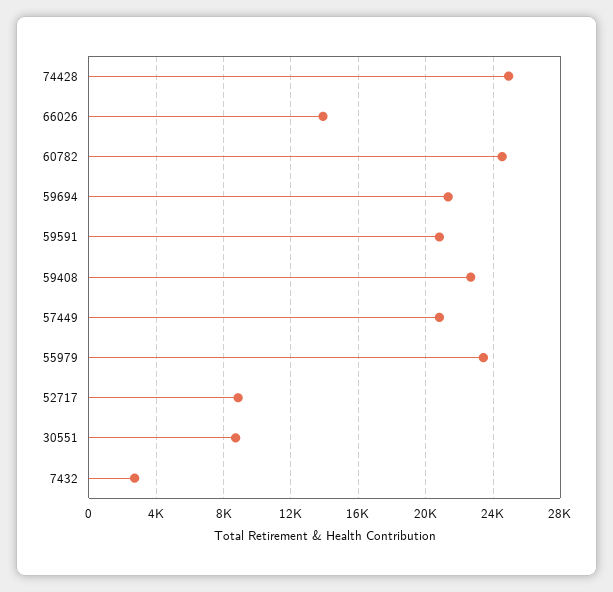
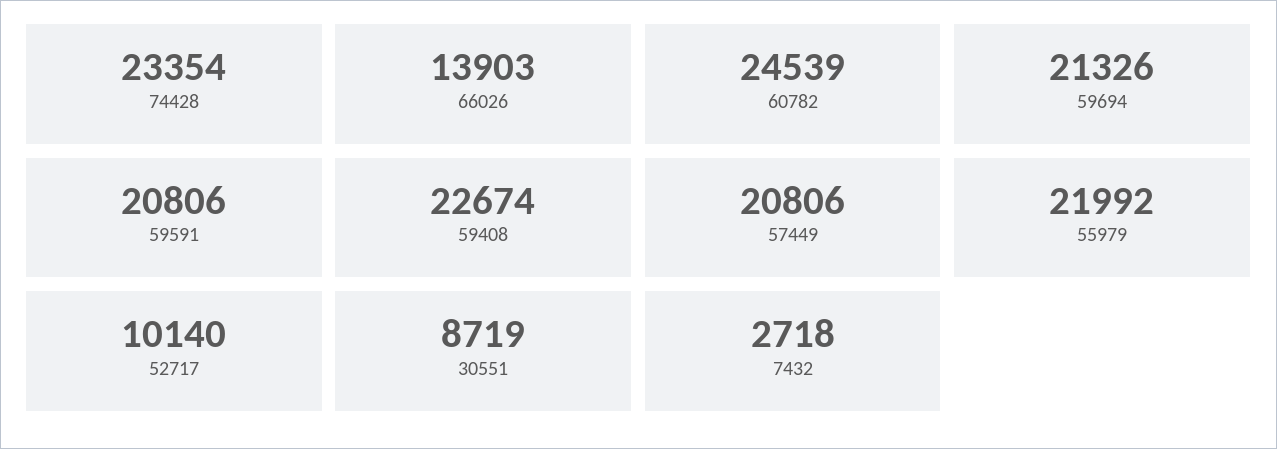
  {
-   "74428": 25000,
+   "74428": 23354,
    "66026": 13903,
    "60782": 24539,
    "59694": 21326,
    "59591": 20806,
    "59408": 22674,
    "57449": 20806,
-   "55979": 23500,
+   "55979": 21992,
-   "52717": 9000,
+   "52717": 10140,
    "30551": 8719,
    "7432": 2718
  }

